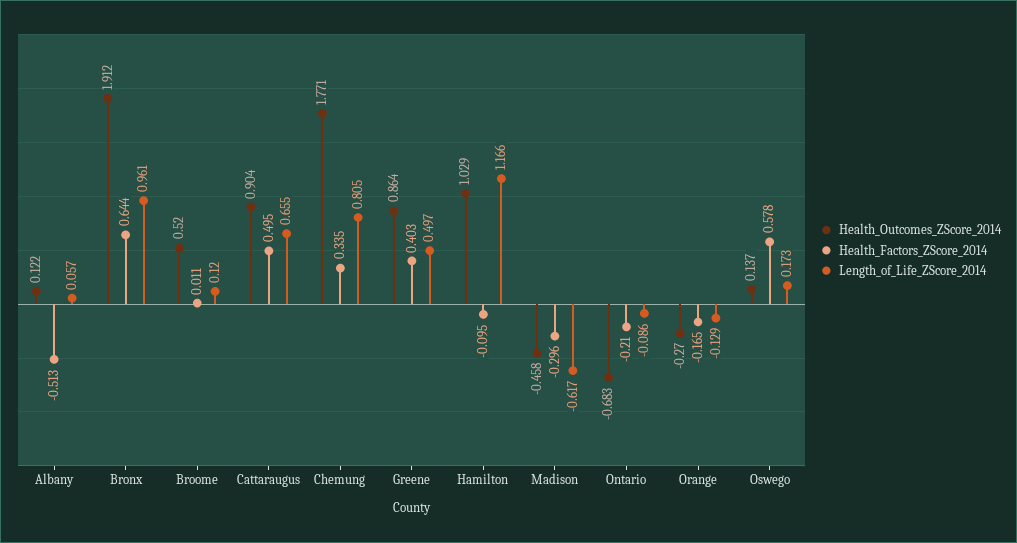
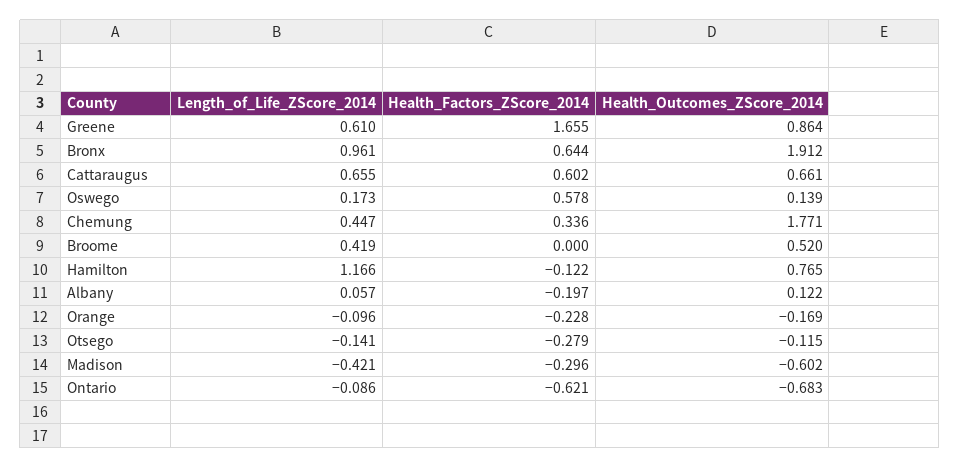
  {
    "Health_Outcomes_ZScore_2014": {
      "Albany": 0.122,
      "Bronx": 1.912,
      "Broome": 0.52,
-     "Cattaraugus": 0.904,
+     "Cattaraugus": 0.661,
      "Chemung": 1.771,
      "Greene": 0.864,
-     "Hamilton": 1.029,
+     "Hamilton": 0.765,
-     "Madison": -0.458,
+     "Madison": -0.602,
      "Ontario": -0.683,
-     "Orange": -0.27,
+     "Orange": -0.169,
-     "Oswego": 0.137
+     "Oswego": 0.139,
+     "Otsego": -0.115
    },
    "Health_Factors_ZScore_2014": {
-     "Albany": -0.513,
+     "Albany": -0.197,
      "Bronx": 0.644,
-     "Broome": 0.011,
+     "Broome": 0,
-     "Cattaraugus": 0.495,
+     "Cattaraugus": 0.602,
-     "Chemung": 0.335,
+     "Chemung": 0.336,
-     "Greene": 0.403,
+     "Greene": 1.655,
-     "Hamilton": -0.095,
+     "Hamilton": -0.122,
      "Madison": -0.296,
-     "Ontario": -0.21,
+     "Ontario": -0.621,
-     "Orange": -0.165,
+     "Orange": -0.228,
-     "Oswego": 0.578
+     "Oswego": 0.578,
+     "Otsego": -0.279
    },
    "Length_of_Life_ZScore_2014": {
      "Albany": 0.057,
      "Bronx": 0.961,
-     "Broome": 0.12,
+     "Broome": 0.419,
      "Cattaraugus": 0.655,
-     "Chemung": 0.805,
+     "Chemung": 0.447,
-     "Greene": 0.497,
+     "Greene": 0.61,
      "Hamilton": 1.166,
-     "Madison": -0.617,
+     "Madison": -0.421,
      "Ontario": -0.086,
-     "Orange": -0.129,
+     "Orange": -0.096,
-     "Oswego": 0.173
+     "Oswego": 0.173,
+     "Otsego": -0.141
    }
  }

